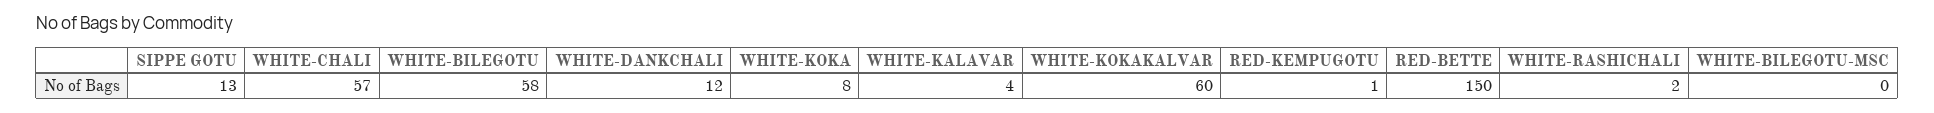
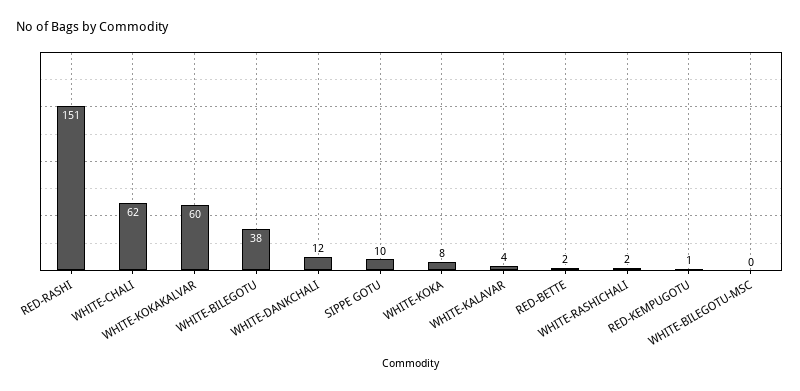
  {
-   "SIPPE GOTU": 13,
+   "SIPPE GOTU": 10,
-   "WHITE-CHALI": 57,
+   "WHITE-CHALI": 62,
-   "WHITE-BILEGOTU": 58,
+   "WHITE-BILEGOTU": 38,
    "WHITE-DANKCHALI": 12,
    "WHITE-KOKA": 8,
    "WHITE-KALAVAR": 4,
    "WHITE-KOKAKALVAR": 60,
    "RED-KEMPUGOTU": 1,
-   "RED-BETTE": 150,
+   "RED-BETTE": 2,
    "WHITE-RASHICHALI": 2,
-   "WHITE-BILEGOTU-MSC": 0
+   "WHITE-BILEGOTU-MSC": 0,
+   "RED-RASHI": 151
  }

